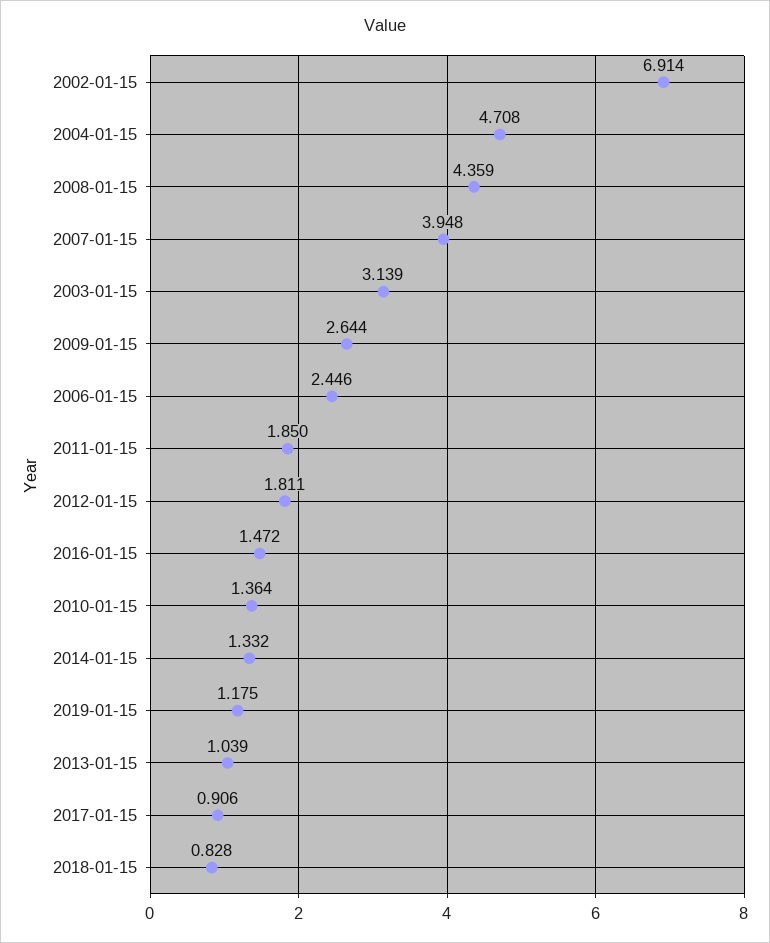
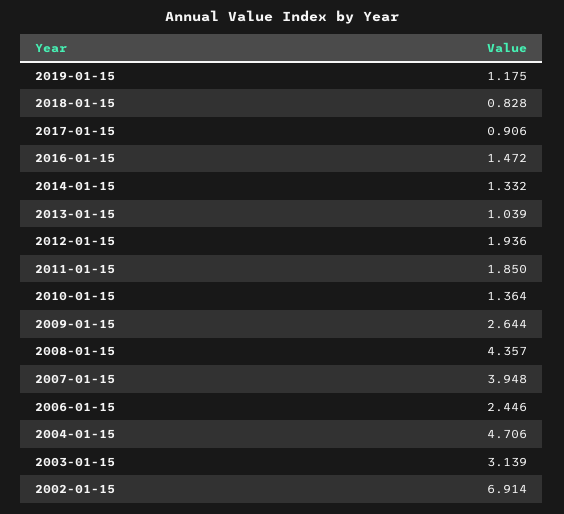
  {
    "2002-01-15": 6.914,
-   "2004-01-15": 4.708,
+   "2004-01-15": 4.706,
-   "2008-01-15": 4.359,
+   "2008-01-15": 4.357,
    "2007-01-15": 3.948,
    "2003-01-15": 3.139,
    "2009-01-15": 2.644,
    "2006-01-15": 2.446,
    "2011-01-15": 1.85,
-   "2012-01-15": 1.811,
+   "2012-01-15": 1.936,
    "2016-01-15": 1.472,
    "2010-01-15": 1.364,
    "2014-01-15": 1.332,
    "2019-01-15": 1.175,
    "2013-01-15": 1.039,
    "2017-01-15": 0.906,
    "2018-01-15": 0.828
  }

